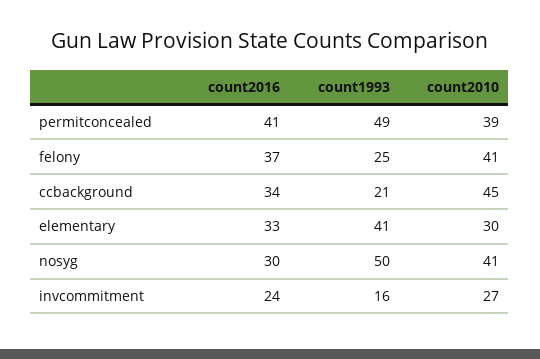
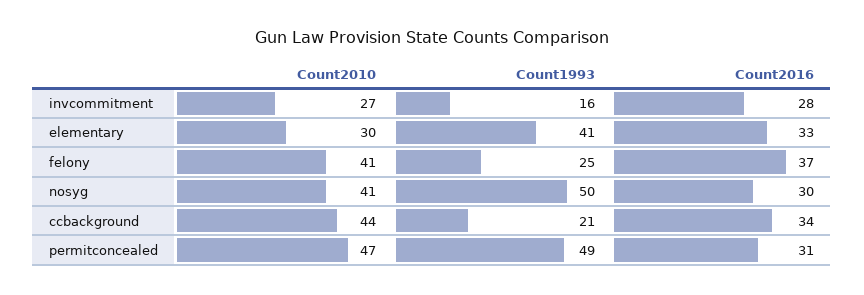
  {
    "count2016": {
-     "permitconcealed": 41,
+     "permitconcealed": 31,
      "felony": 37,
      "ccbackground": 34,
      "elementary": 33,
      "nosyg": 30,
-     "invcommitment": 24
+     "invcommitment": 28
    },
    "count1993": {
      "permitconcealed": 49,
      "felony": 25,
      "ccbackground": 21,
      "elementary": 41,
      "nosyg": 50,
      "invcommitment": 16
    },
    "count2010": {
-     "permitconcealed": 39,
+     "permitconcealed": 47,
      "felony": 41,
-     "ccbackground": 45,
+     "ccbackground": 44,
      "elementary": 30,
      "nosyg": 41,
      "invcommitment": 27
    }
  }

